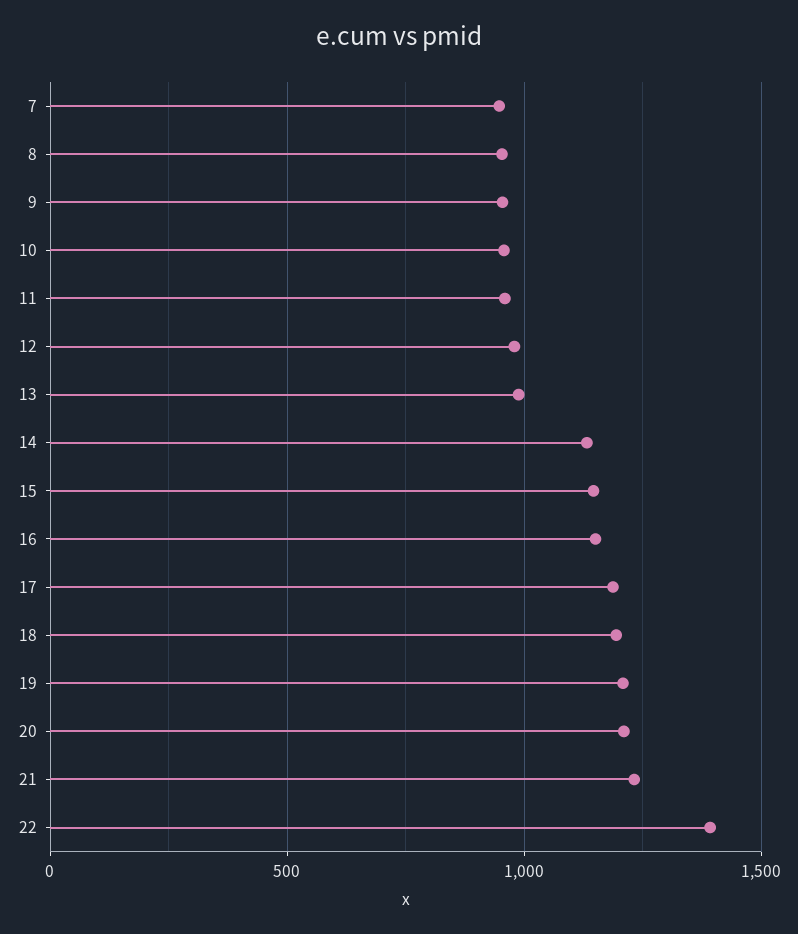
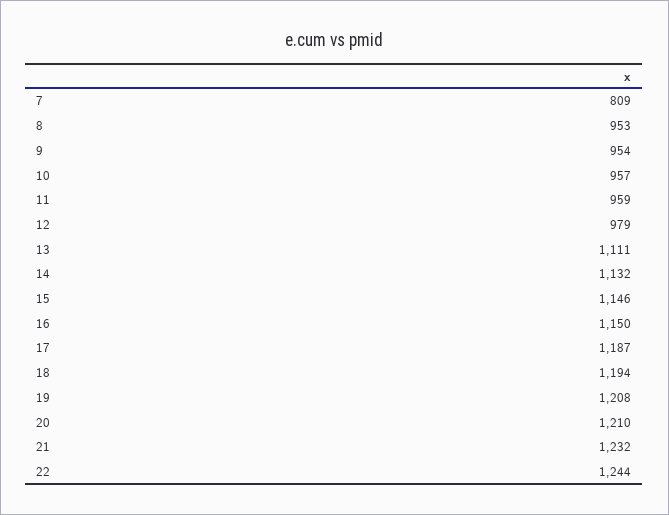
  {
-   "7": 950,
+   "7": 809,
    "8": 953,
    "9": 954,
    "10": 957,
    "11": 959,
    "12": 979,
-   "13": 1000,
+   "13": 1111,
    "14": 1132,
    "15": 1146,
    "16": 1150,
    "17": 1187,
    "18": 1194,
    "19": 1208,
    "20": 1210,
    "21": 1232,
-   "22": 1400
+   "22": 1244
  }

